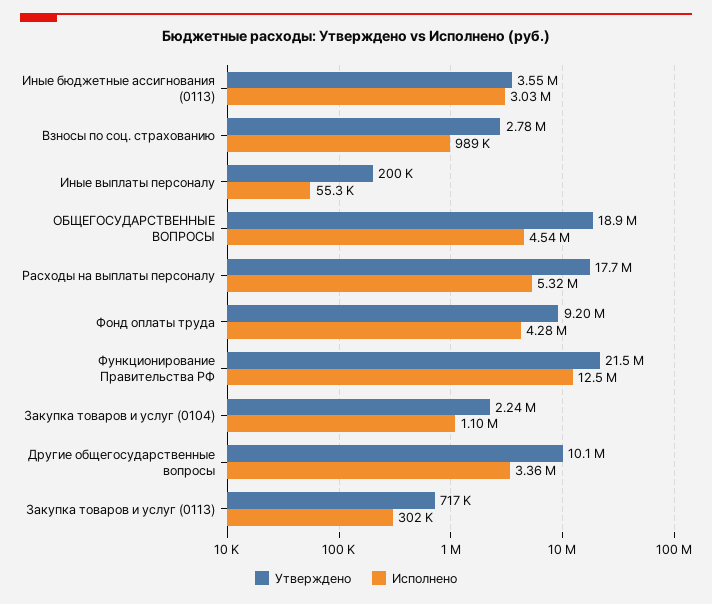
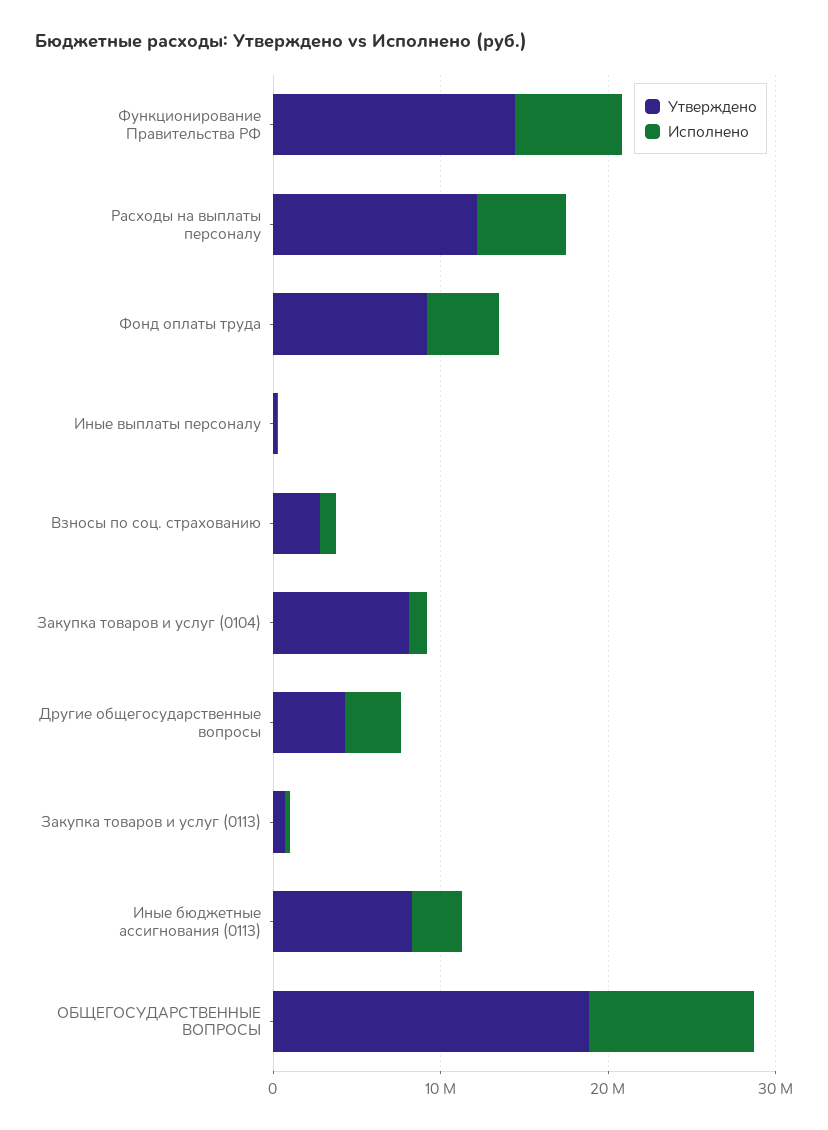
  {
    "Утверждено": {
-     "Иные бюджетные ассигнования (0113)": 3550000,
+     "Иные бюджетные ассигнования (0113)": 8000000,
      "Взносы по соц. страхованию": 2780000,
      "Иные выплаты персоналу": 200000,
      "ОБЩЕГОСУДАРСТВЕННЫЕ ВОПРОСЫ": 18900000,
-     "Расходы на выплаты персоналу": 17700000,
+     "Расходы на выплаты персоналу": 12000000,
      "Фонд оплаты труда": 9200000,
-     "Функционирование Правительства РФ": 21500000,
+     "Функционирование Правительства РФ": 14000000,
-     "Закупка товаров и услуг (0104)": 2240000,
+     "Закупка товаров и услуг (0104)": 8000000,
-     "Другие общегосударственные вопросы": 10100000,
+     "Другие общегосударственные вопросы": 4000000,
      "Закупка товаров и услуг (0113)": 717000
    },
    "Исполнено": {
      "Иные бюджетные ассигнования (0113)": 3030000,
      "Взносы по соц. страхованию": 989000,
      "Иные выплаты персоналу": 55300,
-     "ОБЩЕГОСУДАРСТВЕННЫЕ ВОПРОСЫ": 4540000,
+     "ОБЩЕГОСУДАРСТВЕННЫЕ ВОПРОСЫ": 10000000,
      "Расходы на выплаты персоналу": 5320000,
      "Фонд оплаты труда": 4280000,
-     "Функционирование Правительства РФ": 12500000,
+     "Функционирование Правительства РФ": 6000000,
      "Закупка товаров и услуг (0104)": 1100000,
      "Другие общегосударственные вопросы": 3360000,
      "Закупка товаров и услуг (0113)": 302000
    }
  }

